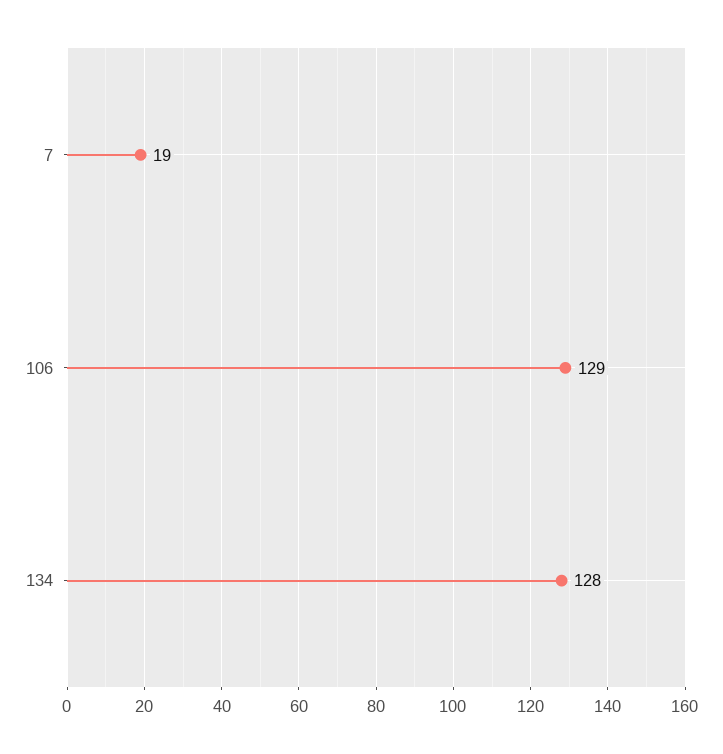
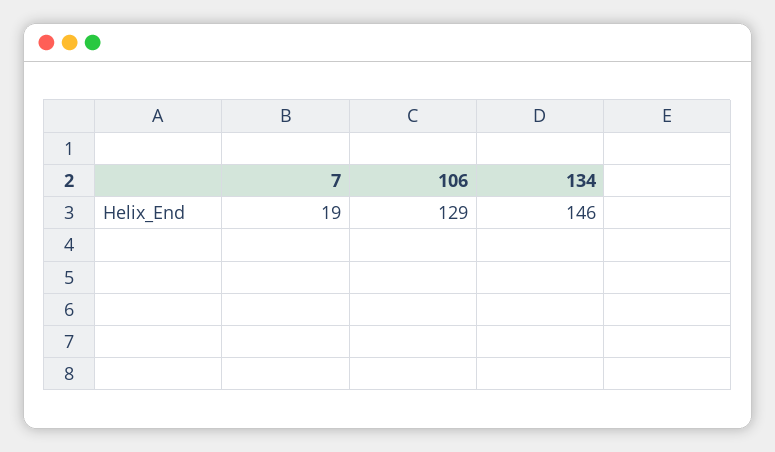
  {
    "7": 19,
    "106": 129,
-   "134": 128
+   "134": 146
  }

